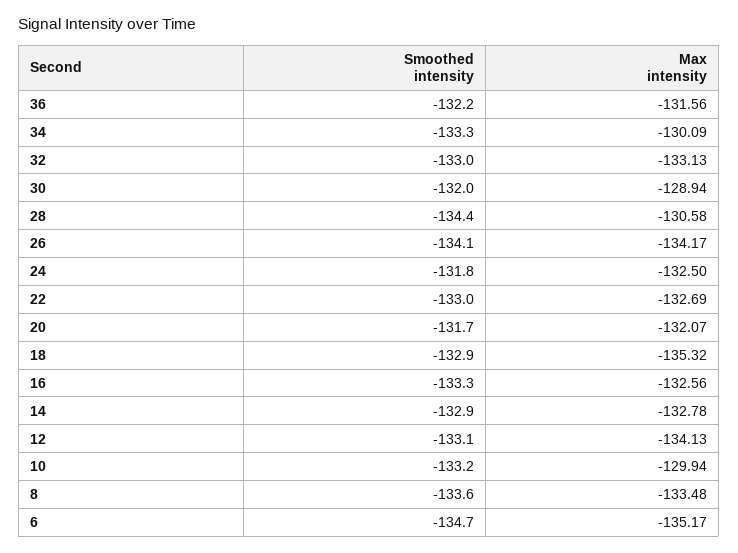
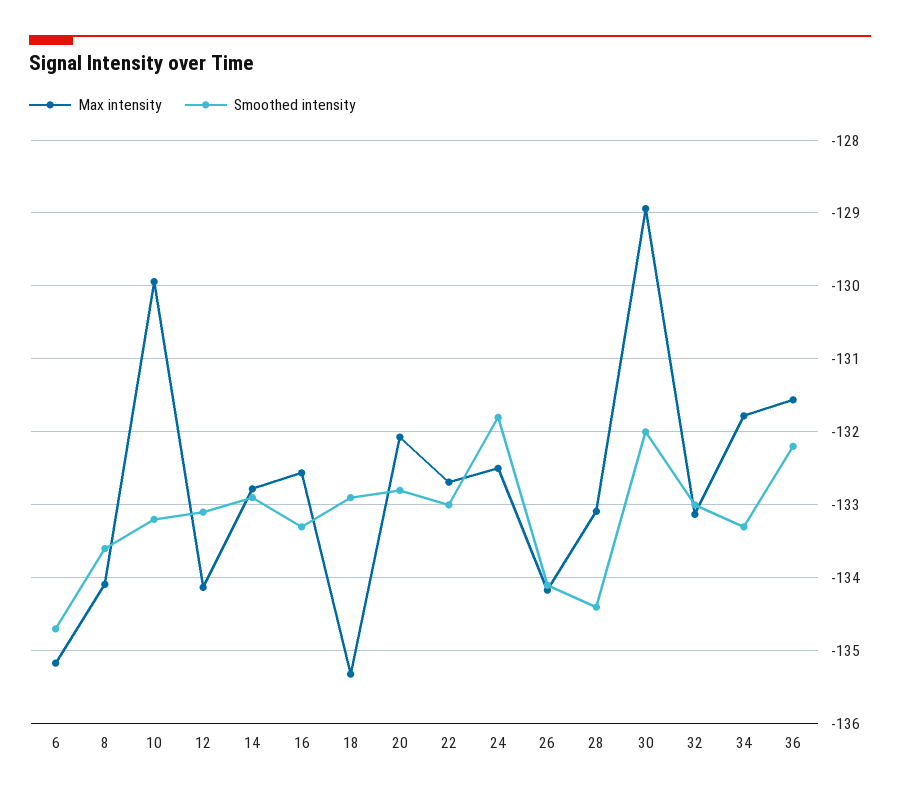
  {
    "Smoothed intensity": {
      "36": -132.2,
      "34": -133.3,
      "32": -133,
      "30": -132,
      "28": -134.4,
      "26": -134.1,
      "24": -131.8,
      "22": -133,
-     "20": -131.7,
+     "20": -132.8,
      "18": -132.9,
      "16": -133.3,
      "14": -132.9,
      "12": -133.1,
      "10": -133.2,
      "8": -133.6,
      "6": -134.7
    },
    "Max intensity": {
      "36": -131.56,
-     "34": -130.09,
+     "34": -131.8,
      "32": -133.13,
      "30": -128.94,
-     "28": -130.58,
+     "28": -133.1,
      "26": -134.17,
      "24": -132.5,
      "22": -132.69,
      "20": -132.07,
      "18": -135.32,
      "16": -132.56,
      "14": -132.78,
      "12": -134.13,
      "10": -129.94,
-     "8": -133.48,
+     "8": -134.1,
      "6": -135.17
    }
  }

